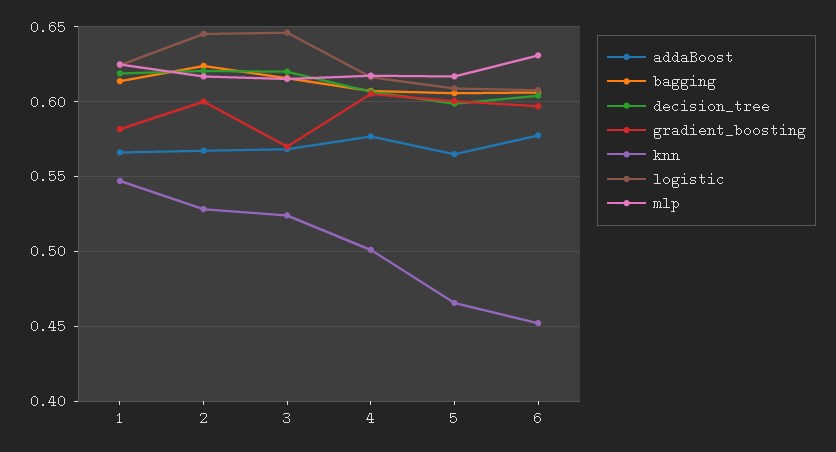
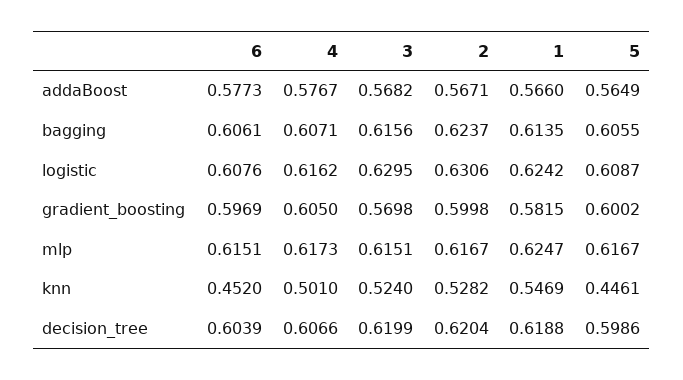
  {
    "addaBoost": {
      "1": 0.566,
      "2": 0.5671,
      "3": 0.5682,
      "4": 0.5767,
      "5": 0.5649,
      "6": 0.5773
    },
    "bagging": {
      "1": 0.6135,
      "2": 0.6237,
      "3": 0.6156,
      "4": 0.6071,
      "5": 0.6055,
      "6": 0.6061
    },
    "decision_tree": {
      "1": 0.6188,
      "2": 0.6204,
      "3": 0.6199,
      "4": 0.6066,
      "5": 0.5986,
      "6": 0.6039
    },
    "gradient_boosting": {
      "1": 0.5815,
      "2": 0.5998,
      "3": 0.5698,
      "4": 0.605,
      "5": 0.6002,
      "6": 0.5969
    },
    "knn": {
      "1": 0.5469,
      "2": 0.5282,
      "3": 0.524,
      "4": 0.501,
-     "5": 0.465,
+     "5": 0.4461,
      "6": 0.452
    },
    "logistic": {
      "1": 0.6242,
-     "2": 0.645,
+     "2": 0.6306,
-     "3": 0.645,
+     "3": 0.6295,
      "4": 0.6162,
      "5": 0.6087,
      "6": 0.6076
    },
    "mlp": {
      "1": 0.6247,
      "2": 0.6167,
      "3": 0.6151,
      "4": 0.6173,
      "5": 0.6167,
-     "6": 0.63
+     "6": 0.6151
    }
  }

